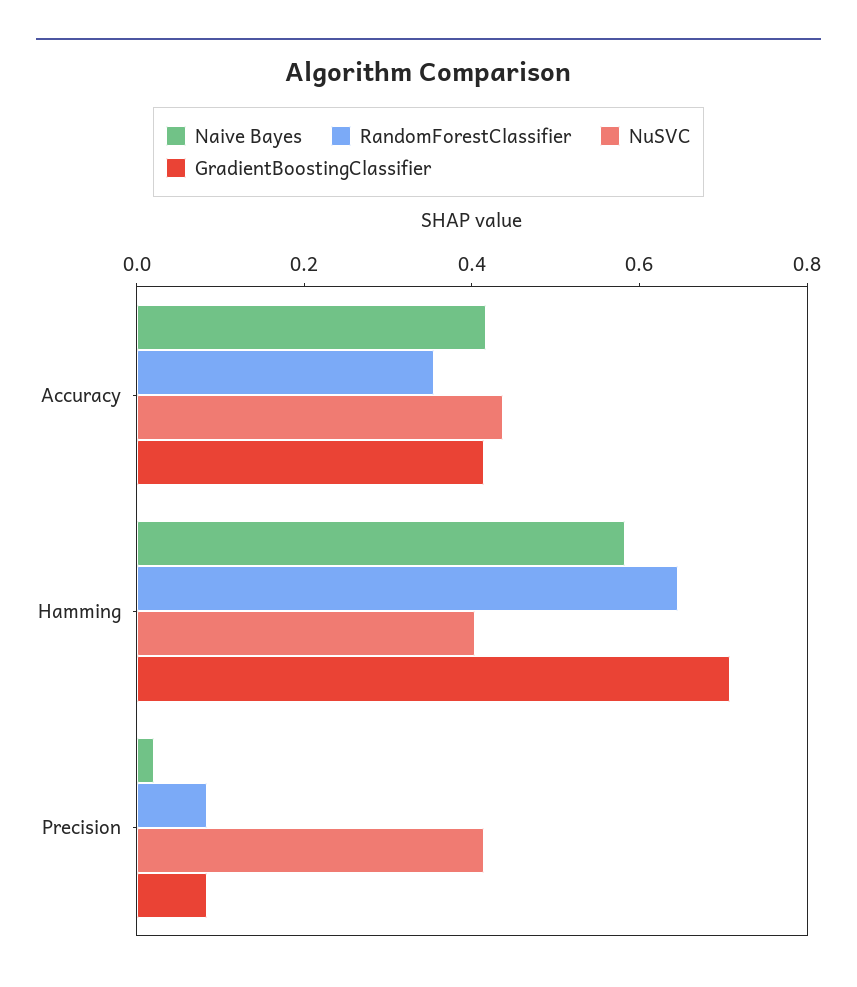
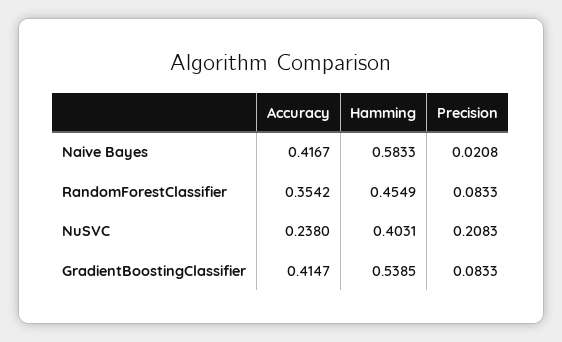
  {
    "Naive Bayes": {
      "Accuracy": 0.4167,
      "Hamming": 0.5833,
      "Precision": 0.0208
    },
    "RandomForestClassifier": {
      "Accuracy": 0.3542,
-     "Hamming": 0.65,
+     "Hamming": 0.4549,
      "Precision": 0.0833
    },
    "NuSVC": {
-     "Accuracy": 0.45,
+     "Accuracy": 0.238,
      "Hamming": 0.4031,
-     "Precision": 0.4
+     "Precision": 0.2083
    },
    "GradientBoostingClassifier": {
      "Accuracy": 0.4147,
-     "Hamming": 0.7,
+     "Hamming": 0.5385,
      "Precision": 0.0833
    }
  }

